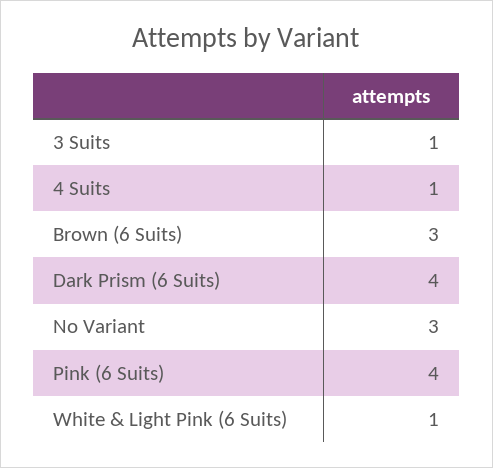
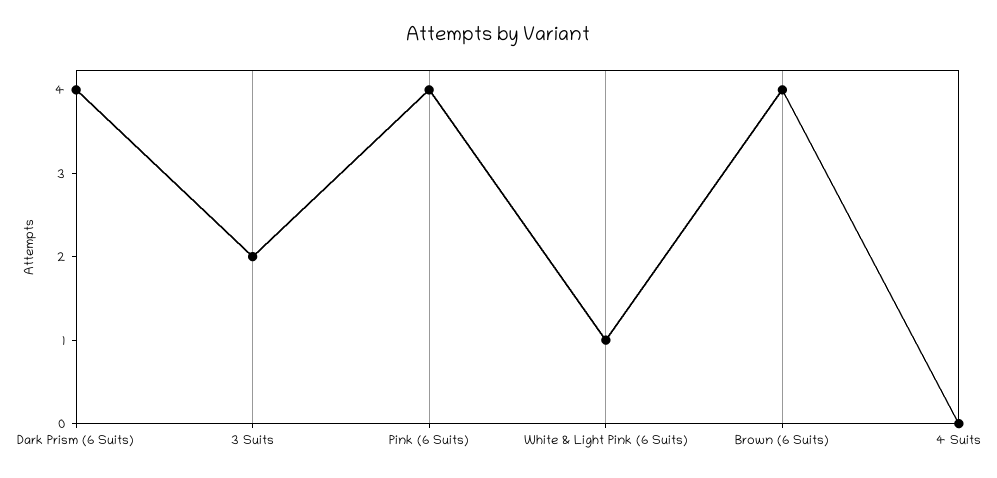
  {
-   "3 Suits": 1,
+   "3 Suits": 2,
-   "4 Suits": 1,
+   "4 Suits": 0,
-   "Brown (6 Suits)": 3,
+   "Brown (6 Suits)": 4,
    "Dark Prism (6 Suits)": 4,
-   "No Variant": 3,
    "Pink (6 Suits)": 4,
    "White & Light Pink (6 Suits)": 1
  }

